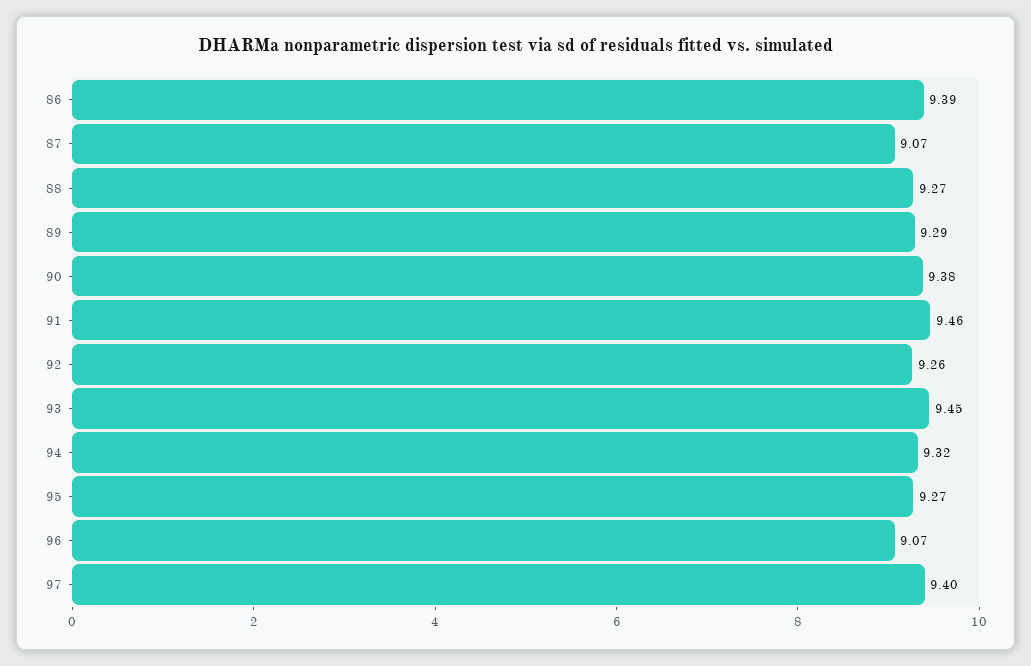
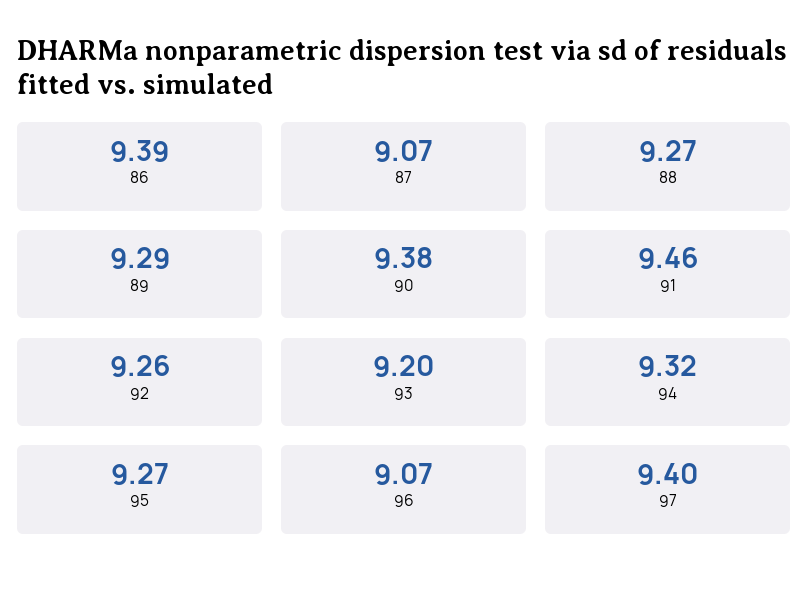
  {
    "86": 9.39,
    "87": 9.07,
    "88": 9.27,
    "89": 9.29,
    "90": 9.38,
    "91": 9.46,
    "92": 9.26,
-   "93": 9.45,
+   "93": 9.2,
    "94": 9.32,
    "95": 9.27,
    "96": 9.07,
    "97": 9.4
  }

